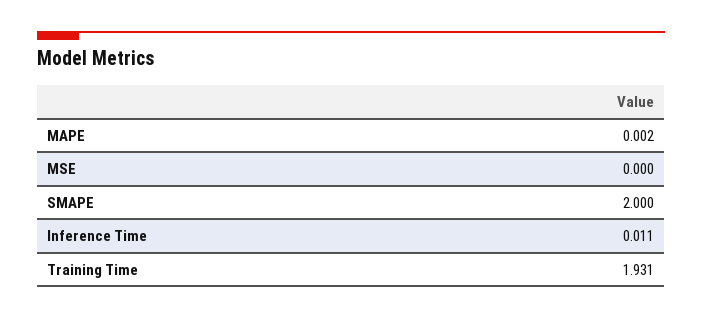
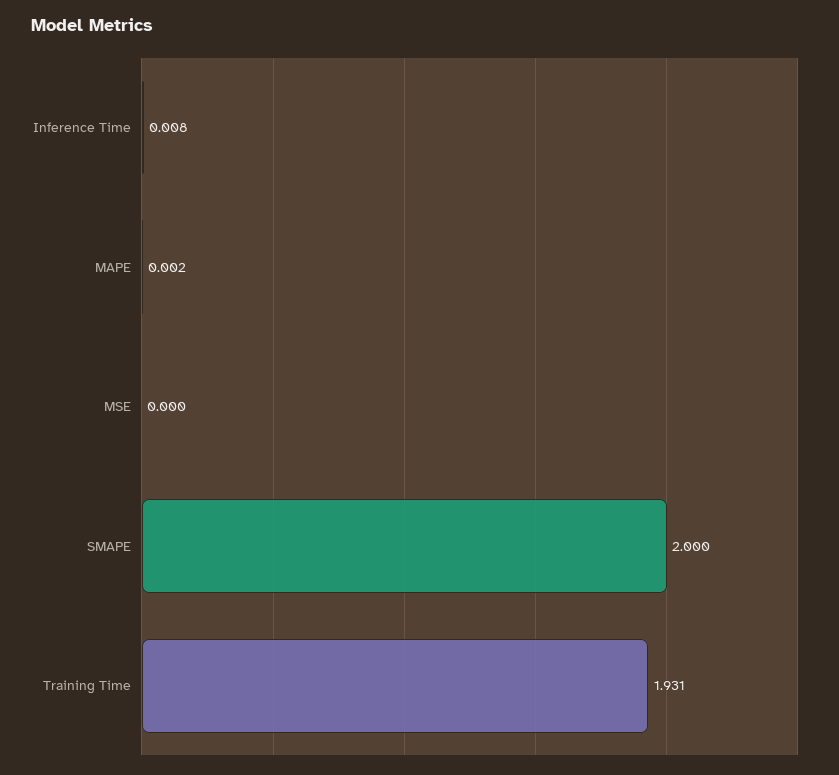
  {
    "MAPE": 0.002,
    "MSE": 0,
    "SMAPE": 2,
-   "Inference Time": 0.011,
+   "Inference Time": 0.008,
    "Training Time": 1.931
  }

